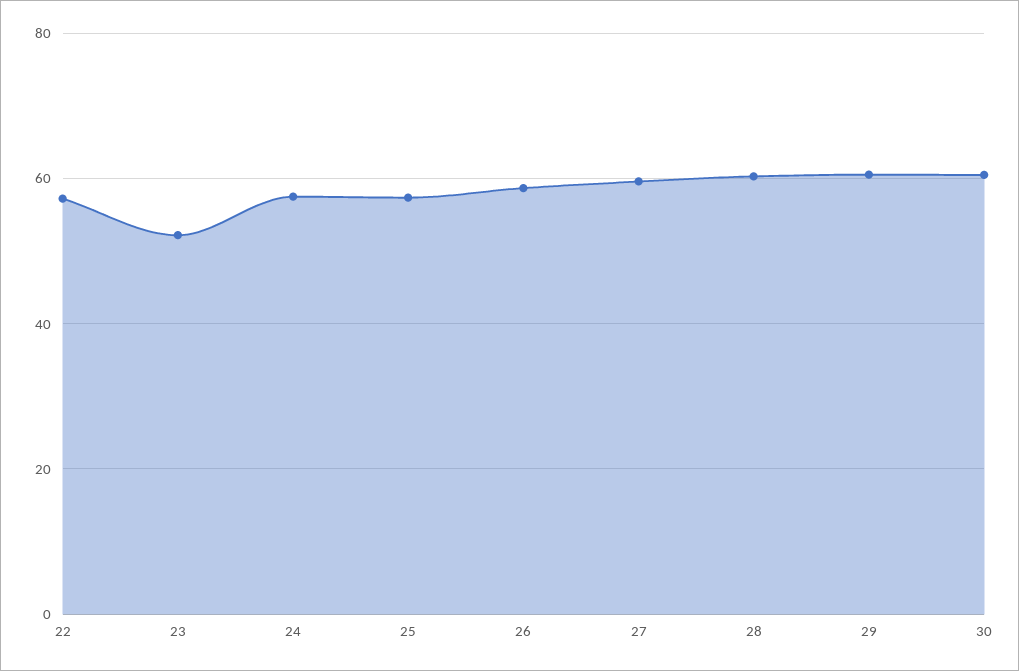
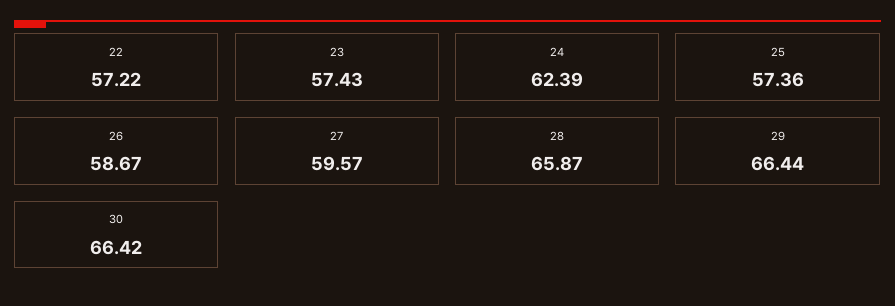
  {
    "22": 57.22,
-   "23": 52,
+   "23": 57.43,
-   "24": 58,
+   "24": 62.39,
    "25": 57.36,
    "26": 58.67,
    "27": 59.57,
-   "28": 60,
+   "28": 65.87,
-   "29": 60,
+   "29": 66.44,
-   "30": 60
+   "30": 66.42
  }

